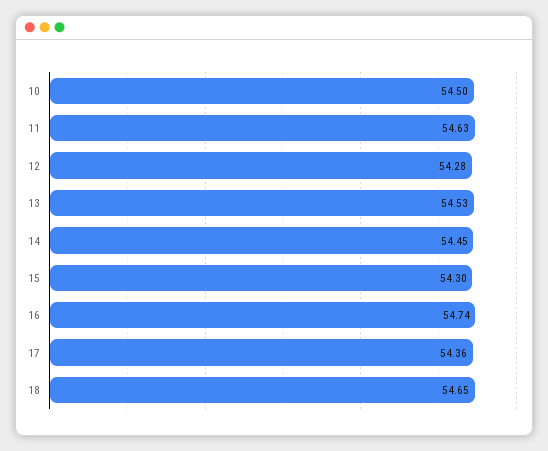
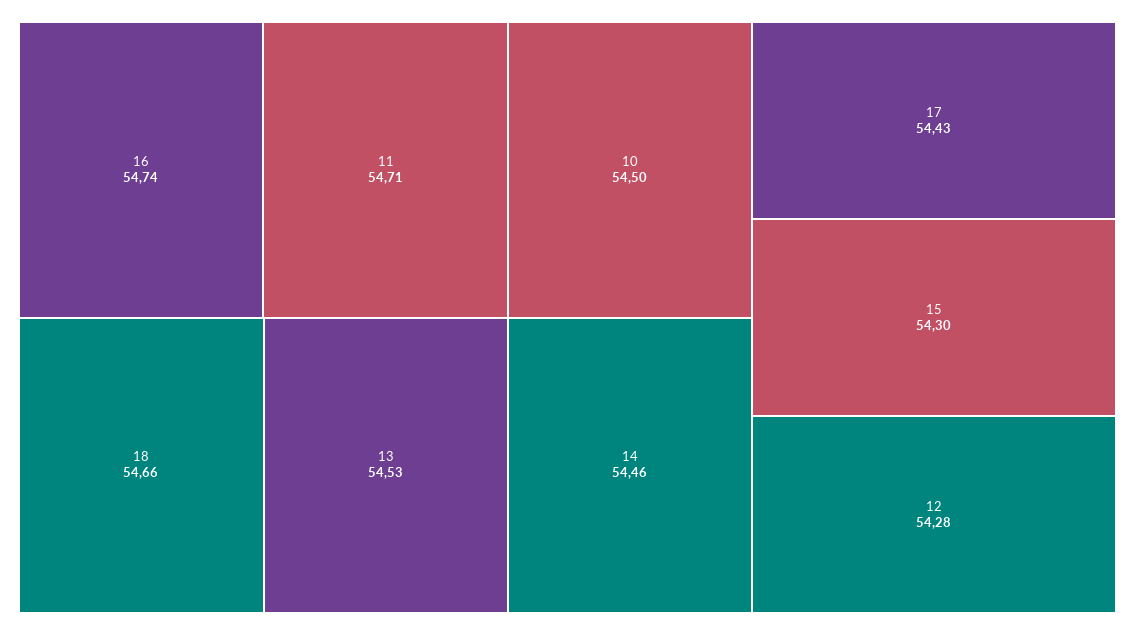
  {
    "10": 54.5,
-   "11": 54.63,
+   "11": 54.71,
    "12": 54.28,
    "13": 54.53,
-   "14": 54.45,
+   "14": 54.46,
    "15": 54.3,
    "16": 54.74,
-   "17": 54.36,
+   "17": 54.43,
-   "18": 54.65
+   "18": 54.66
  }

